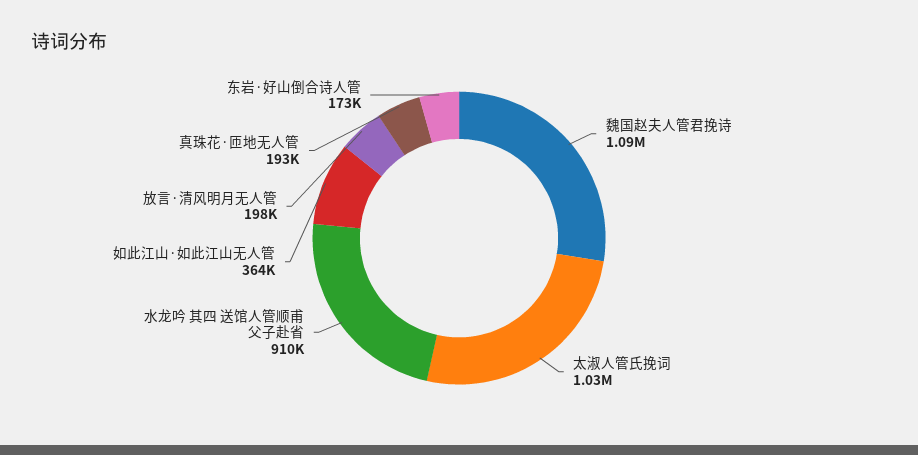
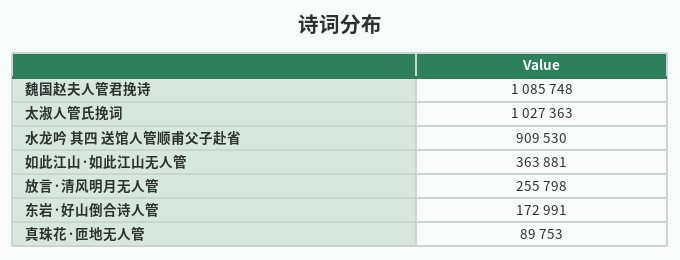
  {
    "魏国赵夫人管君挽诗": 1085748,
    "太淑人管氏挽词": 1027363,
    "水龙吟 其四 送馆人管顺甫父子赴省": 909530,
    "如此江山·如此江山无人管": 363881,
-   "放言·清风明月无人管": 198000,
+   "放言·清风明月无人管": 255798,
-   "真珠花·匝地无人管": 193000,
+   "真珠花·匝地无人管": 89753,
    "东岩·好山倒合诗人管": 172991
  }

